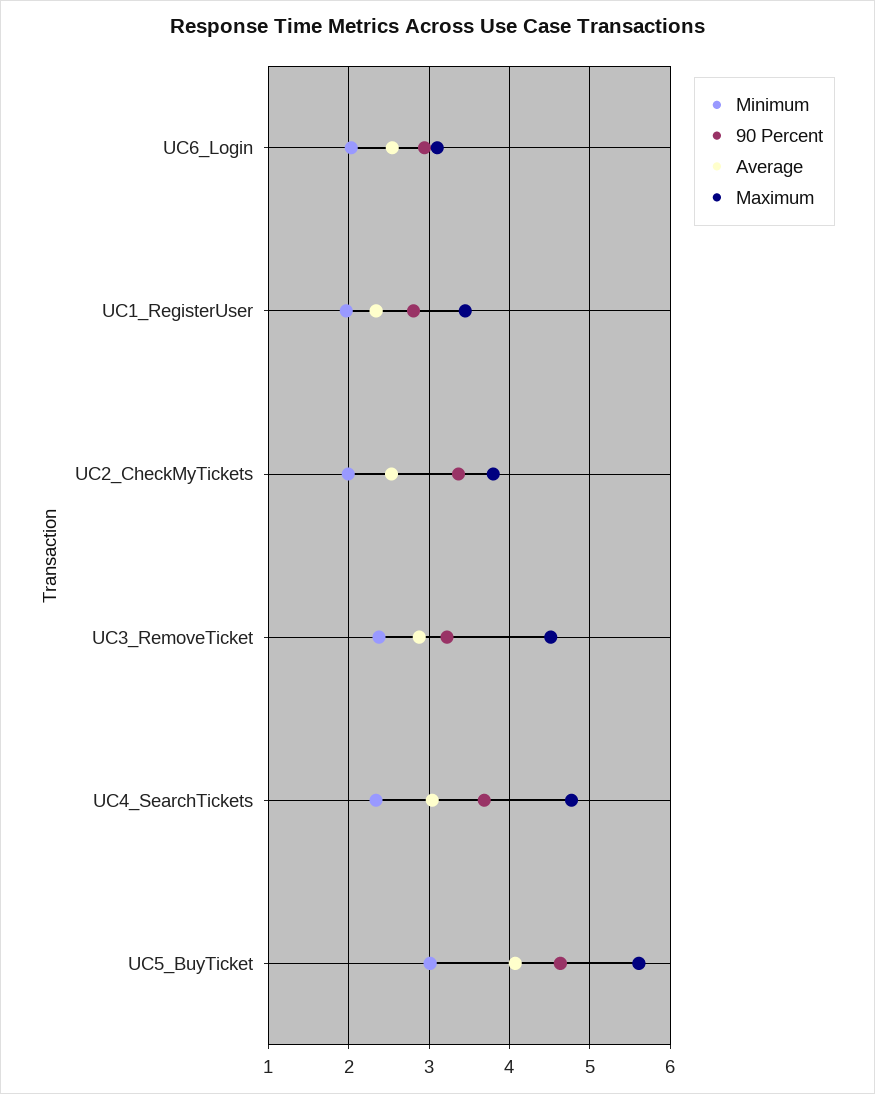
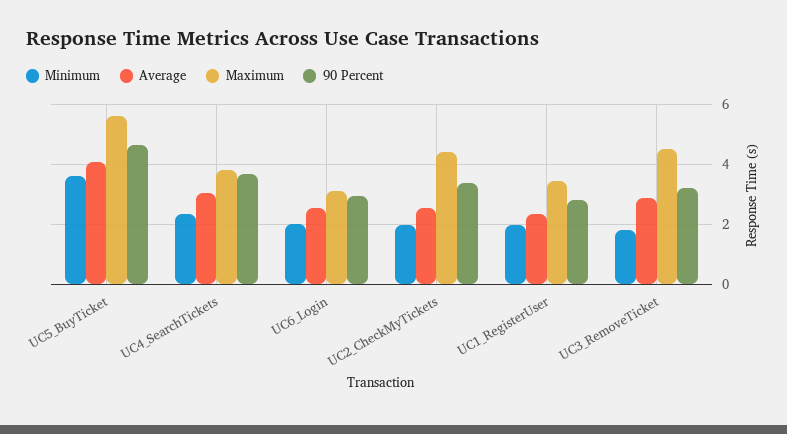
  {
    "Minimum": {
      "UC6_Login": 2,
      "UC1_RegisterUser": 2,
      "UC2_CheckMyTickets": 2,
-     "UC3_RemoveTicket": 2.4,
+     "UC3_RemoveTicket": 1.8,
      "UC4_SearchTickets": 2.3,
-     "UC5_BuyTicket": 3
+     "UC5_BuyTicket": 3.6
    },
    "90 Percent": {
      "UC6_Login": 2.9,
      "UC1_RegisterUser": 2.8,
      "UC2_CheckMyTickets": 3.4,
      "UC3_RemoveTicket": 3.2,
      "UC4_SearchTickets": 3.7,
      "UC5_BuyTicket": 4.6
    },
    "Average": {
      "UC6_Login": 2.5,
      "UC1_RegisterUser": 2.3,
      "UC2_CheckMyTickets": 2.5,
      "UC3_RemoveTicket": 2.9,
      "UC4_SearchTickets": 3,
      "UC5_BuyTicket": 4.1
    },
    "Maximum": {
      "UC6_Login": 3.1,
      "UC1_RegisterUser": 3.5,
-     "UC2_CheckMyTickets": 3.8,
+     "UC2_CheckMyTickets": 4.4,
      "UC3_RemoveTicket": 4.5,
-     "UC4_SearchTickets": 4.8,
+     "UC4_SearchTickets": 3.8,
      "UC5_BuyTicket": 5.6
    }
  }

